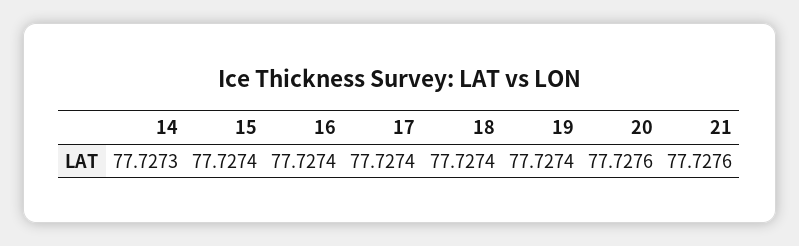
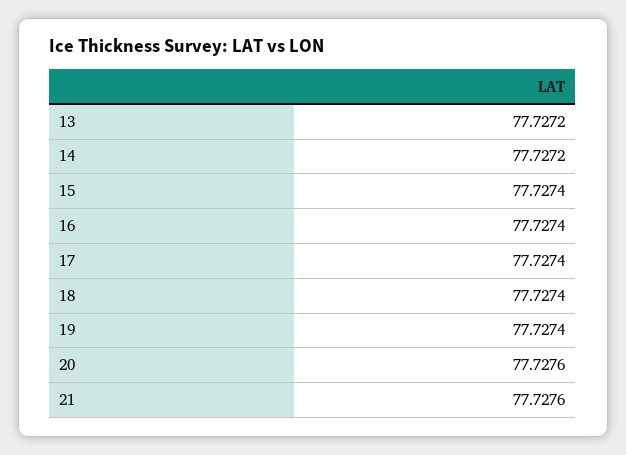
  {
-   "14": 77.7273,
+   "14": 77.7272,
    "15": 77.7274,
    "16": 77.7274,
    "17": 77.7274,
    "18": 77.7274,
    "19": 77.7274,
    "20": 77.7276,
-   "21": 77.7276
+   "21": 77.7276,
+   "13": 77.7272
  }

